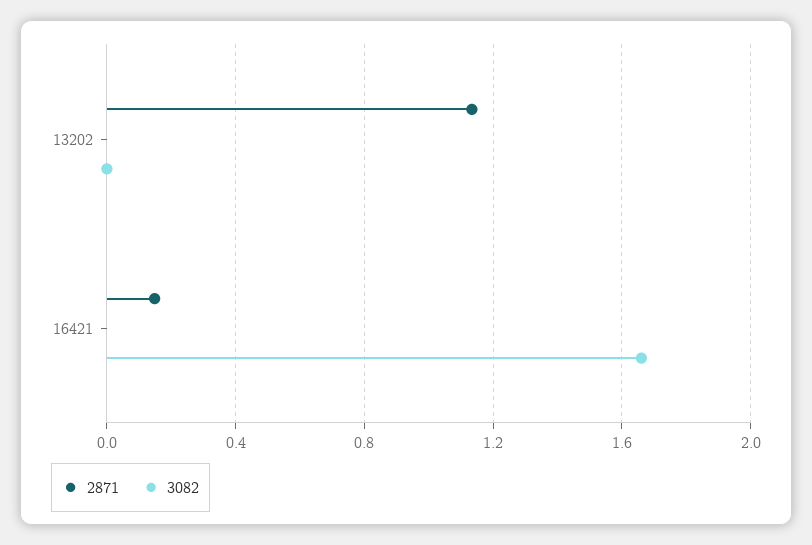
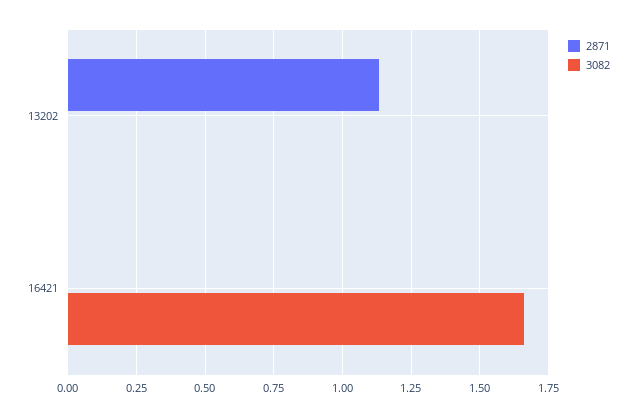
  {
    "2871": {
      "13202": 1.125,
-     "16421": 0.15
+     "16421": 0
    },
    "3082": {
      "13202": 0,
      "16421": 1.65
    }
  }

